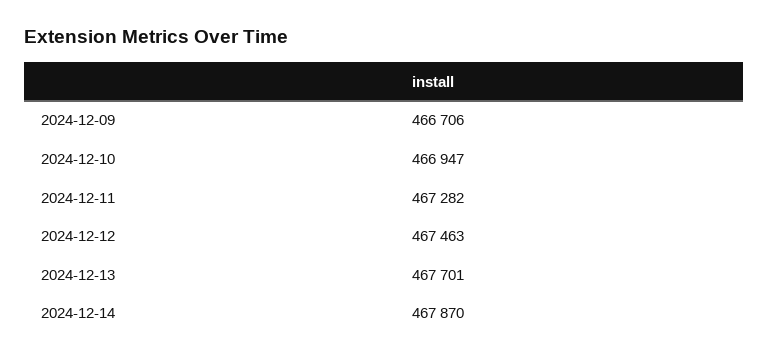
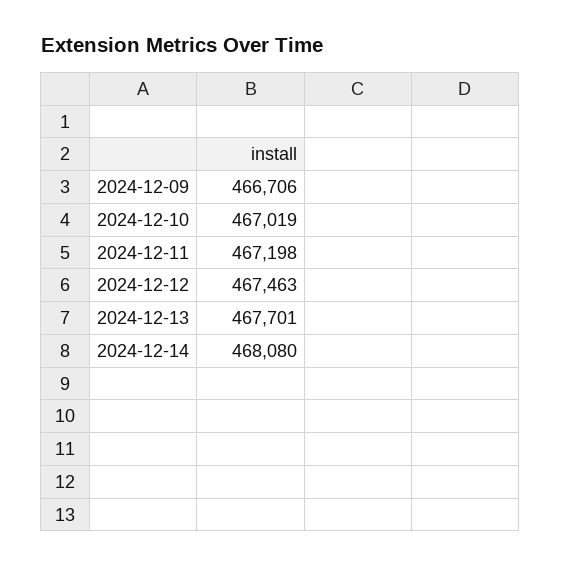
  {
    "2024-12-09": 466706,
-   "2024-12-10": 466947,
+   "2024-12-10": 467019,
-   "2024-12-11": 467282,
+   "2024-12-11": 467198,
    "2024-12-12": 467463,
    "2024-12-13": 467701,
-   "2024-12-14": 467870
+   "2024-12-14": 468080
  }

